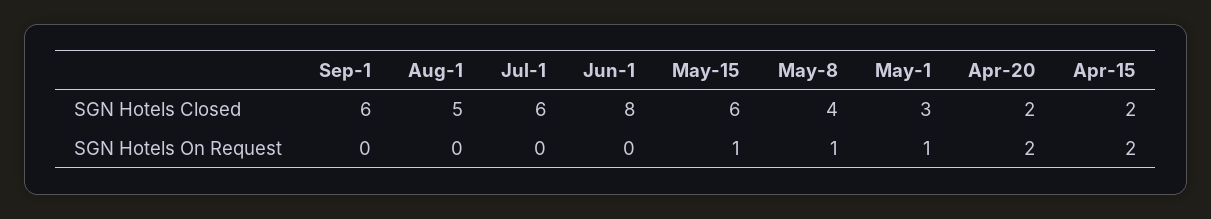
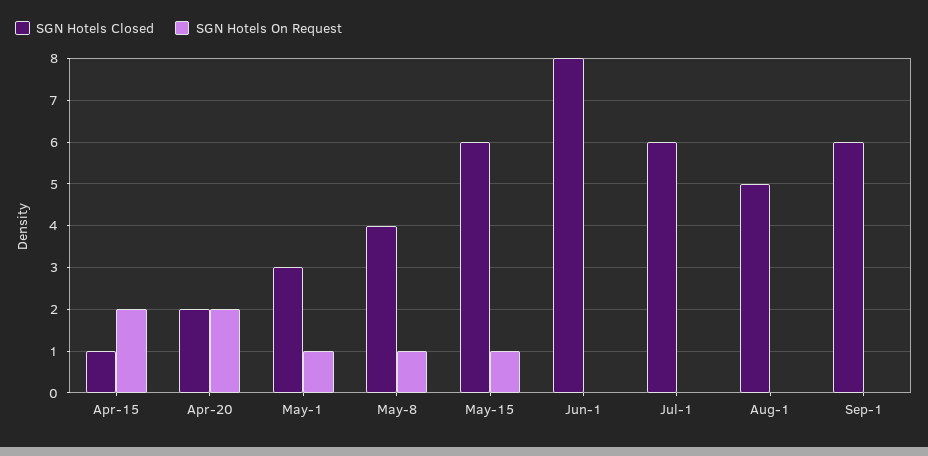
  {
    "SGN Hotels Closed": {
      "Sep-1": 6,
      "Aug-1": 5,
      "Jul-1": 6,
      "Jun-1": 8,
      "May-15": 6,
      "May-8": 4,
      "May-1": 3,
      "Apr-20": 2,
-     "Apr-15": 2
+     "Apr-15": 1
    },
    "SGN Hotels On Request": {
      "Sep-1": 0,
      "Aug-1": 0,
      "Jul-1": 0,
      "Jun-1": 0,
      "May-15": 1,
      "May-8": 1,
      "May-1": 1,
      "Apr-20": 2,
      "Apr-15": 2
    }
  }

